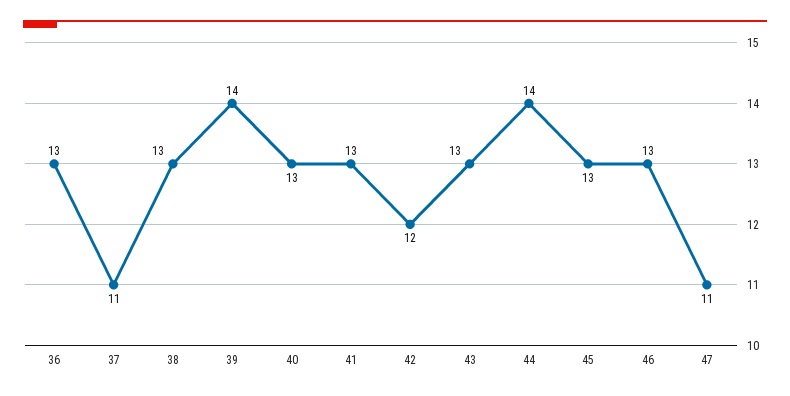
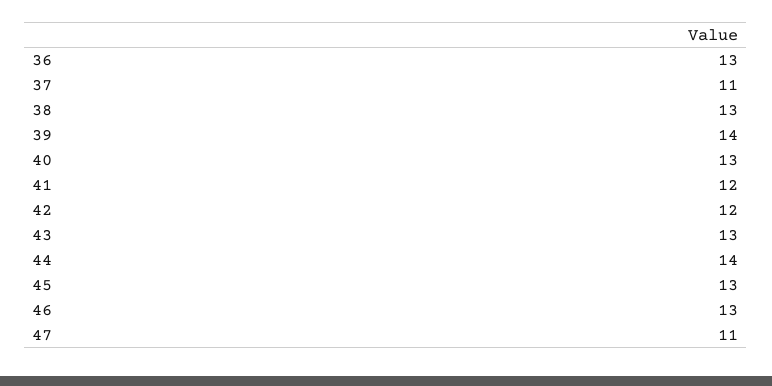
  {
    "36": 13,
    "37": 11,
    "38": 13,
    "39": 14,
    "40": 13,
-   "41": 13,
+   "41": 12,
    "42": 12,
    "43": 13,
    "44": 14,
    "45": 13,
    "46": 13,
    "47": 11
  }

